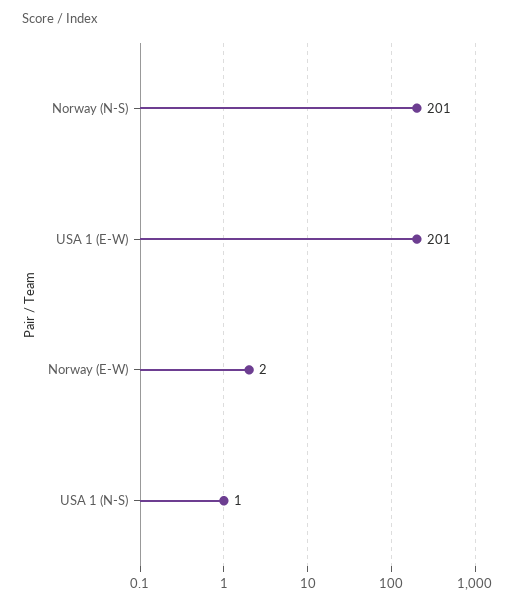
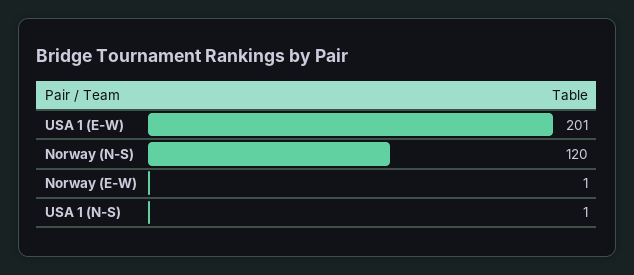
  {
-   "Norway (N-S)": 201,
+   "Norway (N-S)": 120,
    "USA 1 (E-W)": 201,
-   "Norway (E-W)": 2,
+   "Norway (E-W)": 1,
    "USA 1 (N-S)": 1
  }

